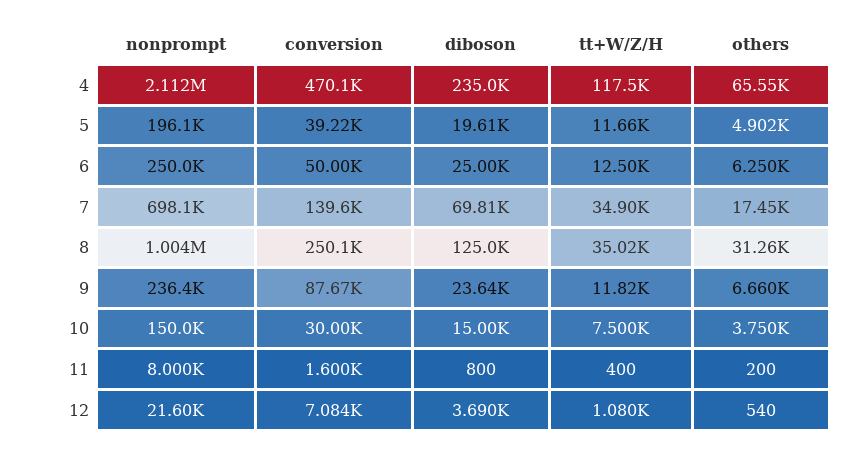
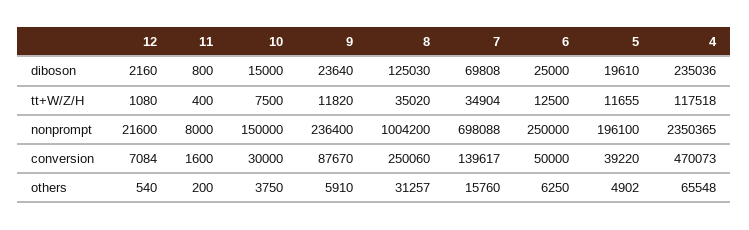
  {
    "nonprompt": {
-     "4": 2112000,
+     "4": 2350365,
      "5": 196100,
      "6": 250000,
      "7": 698088,
      "8": 1004200,
      "9": 236400,
      "10": 150000,
      "11": 8000,
      "12": 21600
    },
    "conversion": {
      "4": 470073,
      "5": 39220,
      "6": 50000,
      "7": 139617,
      "8": 250060,
      "9": 87670,
      "10": 30000,
      "11": 1600,
      "12": 7084
    },
    "diboson": {
      "4": 235036,
      "5": 19610,
      "6": 25000,
      "7": 69808,
      "8": 125030,
      "9": 23640,
      "10": 15000,
      "11": 800,
-     "12": 3690
+     "12": 2160
    },
    "tt+W/Z/H": {
      "4": 117518,
      "5": 11655,
      "6": 12500,
      "7": 34904,
      "8": 35020,
      "9": 11820,
      "10": 7500,
      "11": 400,
      "12": 1080
    },
    "others": {
      "4": 65548,
      "5": 4902,
      "6": 6250,
-     "7": 17450,
+     "7": 15760,
      "8": 31257,
-     "9": 6660,
+     "9": 5910,
      "10": 3750,
      "11": 200,
      "12": 540
    }
  }

